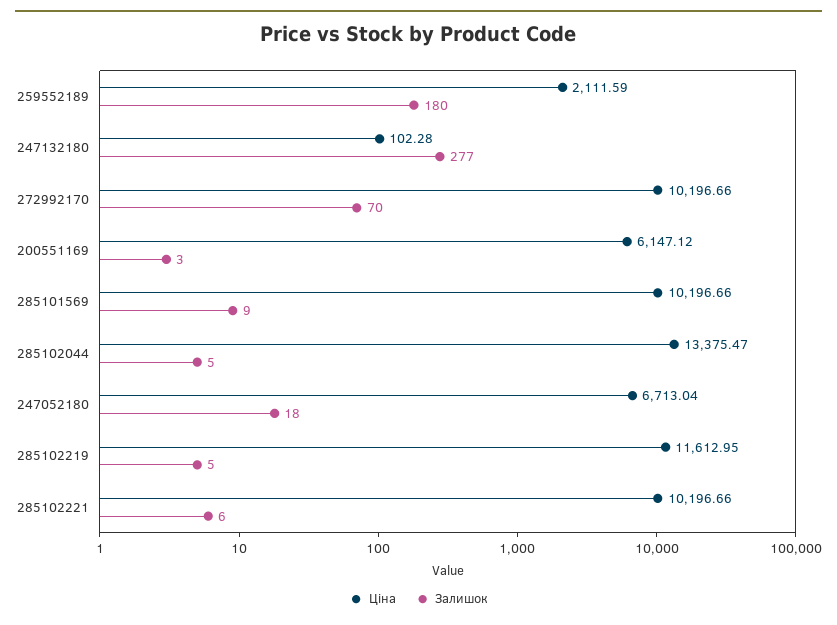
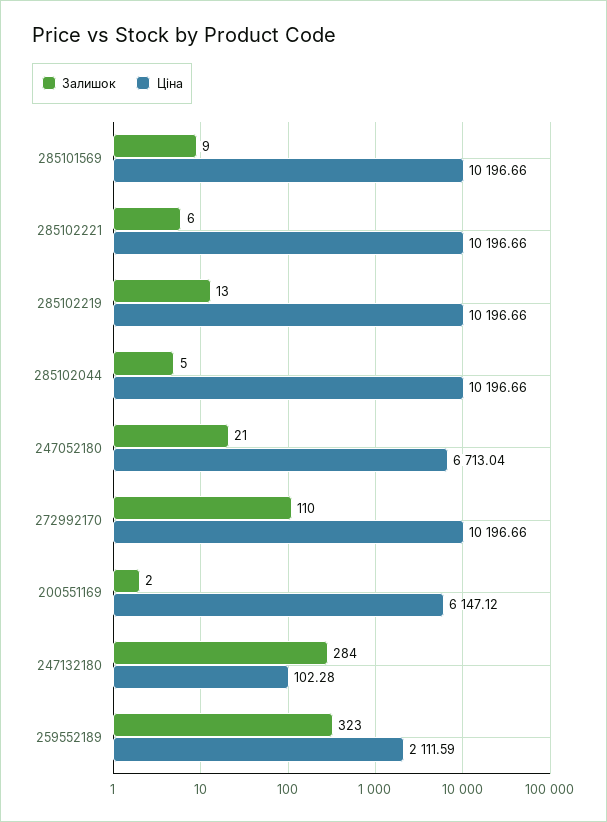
  {
    "Ціна": {
      "259552189": 2111.59,
      "247132180": 102.28,
      "272992170": 10196.66,
      "200551169": 6147.12,
      "285101569": 10196.66,
-     "285102044": 13375.47,
+     "285102044": 10196.66,
      "247052180": 6713.04,
-     "285102219": 11612.95,
+     "285102219": 10196.66,
      "285102221": 10196.66
    },
    "Залишок": {
-     "259552189": 180,
+     "259552189": 323,
-     "247132180": 277,
+     "247132180": 284,
-     "272992170": 70,
+     "272992170": 110,
-     "200551169": 3,
+     "200551169": 2,
      "285101569": 9,
      "285102044": 5,
-     "247052180": 18,
+     "247052180": 21,
-     "285102219": 5,
+     "285102219": 13,
      "285102221": 6
    }
  }

